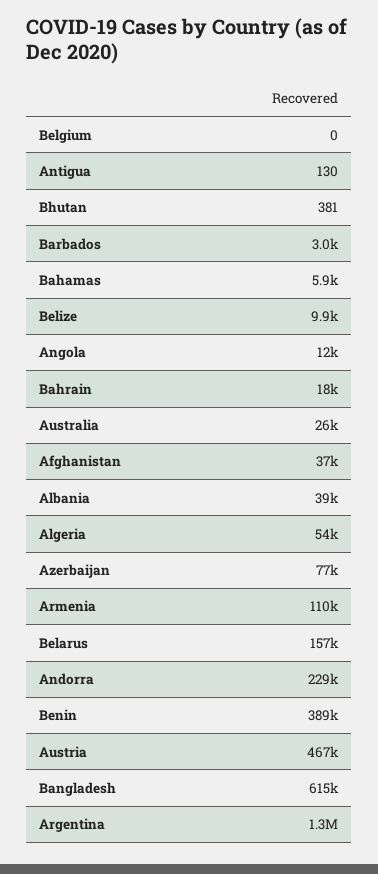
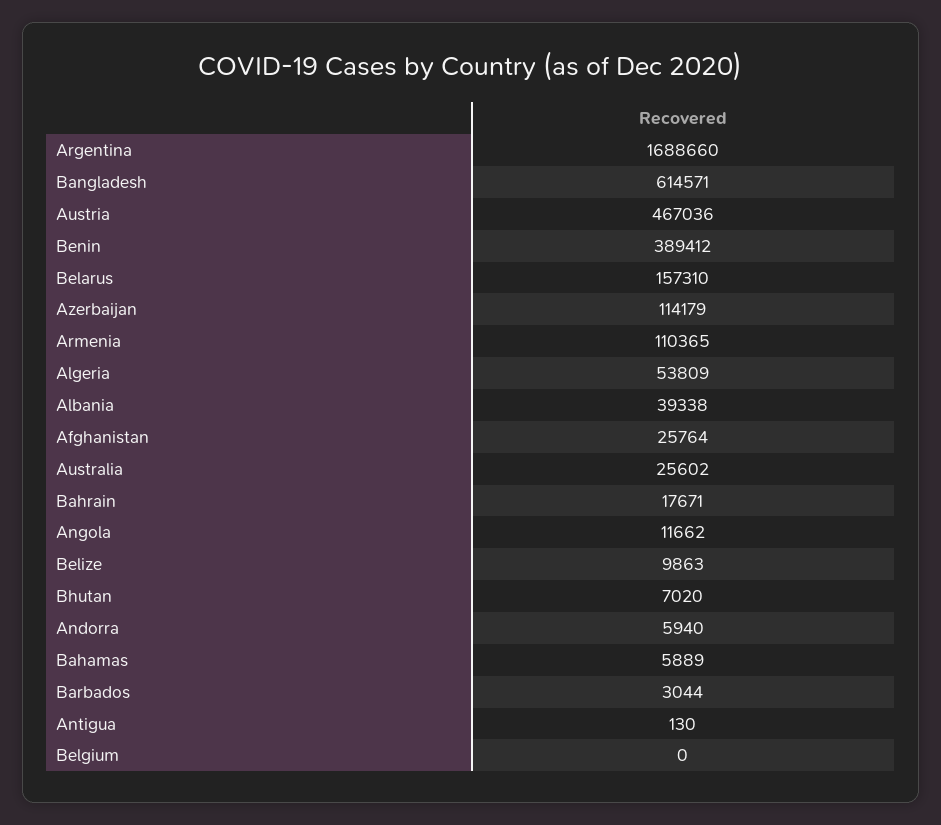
  {
    "Belgium": 0,
    "Antigua": 130,
-   "Bhutan": 381,
+   "Bhutan": 7020,
    "Barbados": 3044,
    "Bahamas": 5889,
    "Belize": 9863,
    "Angola": 11662,
    "Bahrain": 17671,
    "Australia": 25602,
-   "Afghanistan": 37000,
+   "Afghanistan": 25764,
    "Albania": 39338,
    "Algeria": 53809,
-   "Azerbaijan": 77000,
+   "Azerbaijan": 114179,
    "Armenia": 110365,
    "Belarus": 157310,
-   "Andorra": 229000,
+   "Andorra": 5940,
    "Benin": 389412,
    "Austria": 467036,
    "Bangladesh": 614571,
-   "Argentina": 1300000
+   "Argentina": 1688660
  }

